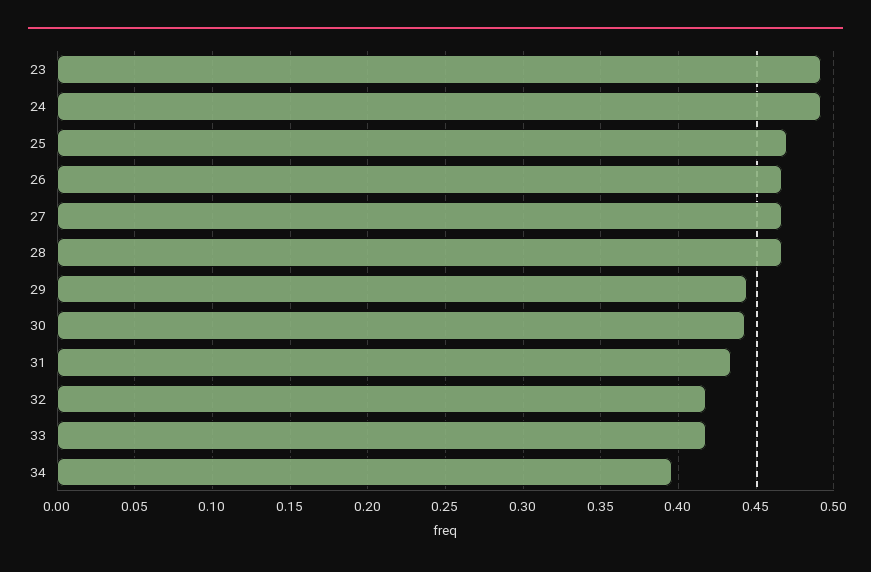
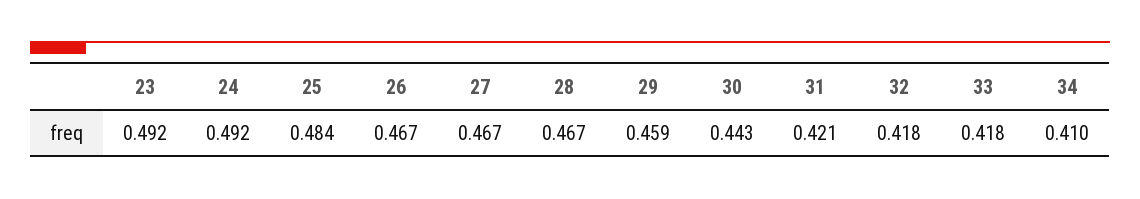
  {
    "23": 0.492,
    "24": 0.492,
-   "25": 0.47,
+   "25": 0.484,
    "26": 0.467,
    "27": 0.467,
    "28": 0.467,
-   "29": 0.445,
+   "29": 0.459,
    "30": 0.443,
-   "31": 0.435,
+   "31": 0.421,
    "32": 0.418,
    "33": 0.418,
-   "34": 0.395
+   "34": 0.41
  }

